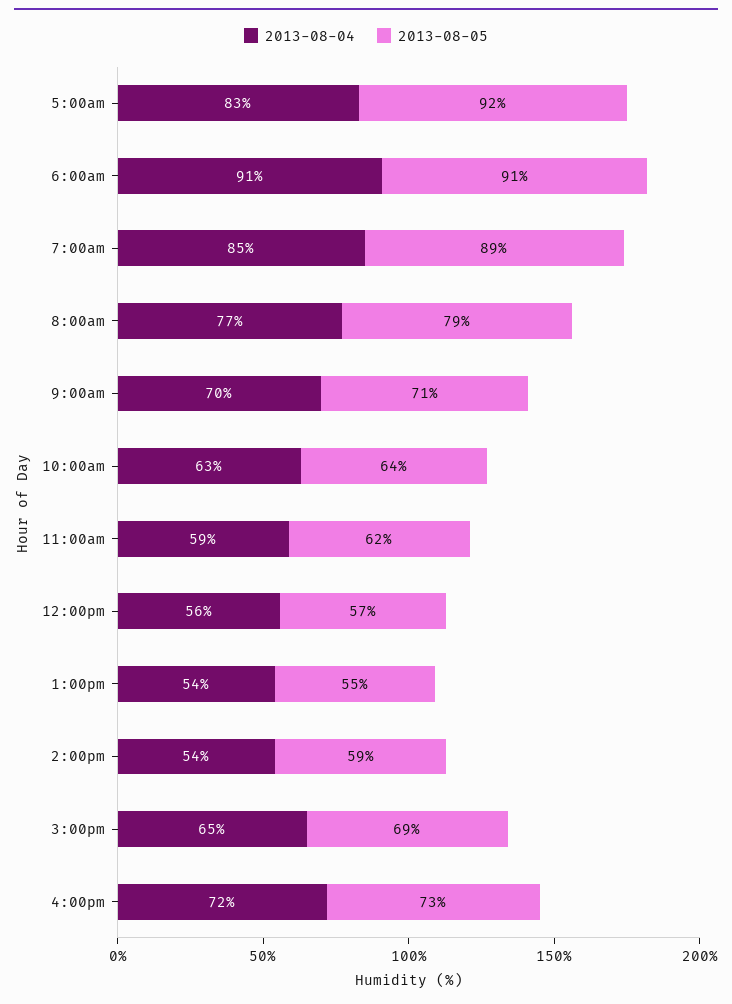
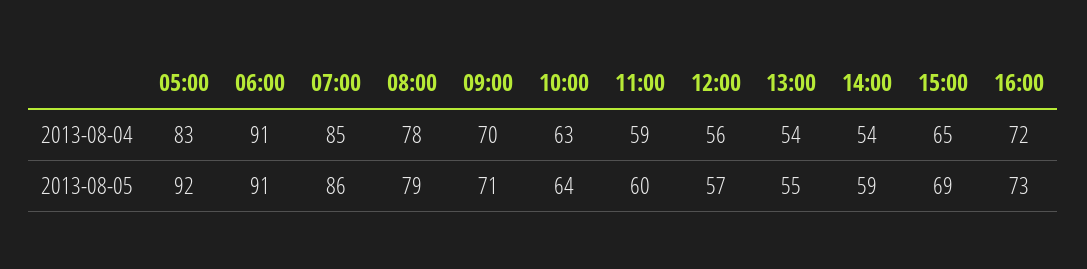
  {
    "2013-08-04": {
      "5:00am": 83,
      "6:00am": 91,
      "7:00am": 85,
-     "8:00am": 77,
+     "8:00am": 78,
      "9:00am": 70,
      "10:00am": 63,
      "11:00am": 59,
      "12:00pm": 56,
      "1:00pm": 54,
      "2:00pm": 54,
      "3:00pm": 65,
      "4:00pm": 72
    },
    "2013-08-05": {
      "5:00am": 92,
      "6:00am": 91,
-     "7:00am": 89,
+     "7:00am": 86,
      "8:00am": 79,
      "9:00am": 71,
      "10:00am": 64,
-     "11:00am": 62,
+     "11:00am": 60,
      "12:00pm": 57,
      "1:00pm": 55,
      "2:00pm": 59,
      "3:00pm": 69,
      "4:00pm": 73
    }
  }

